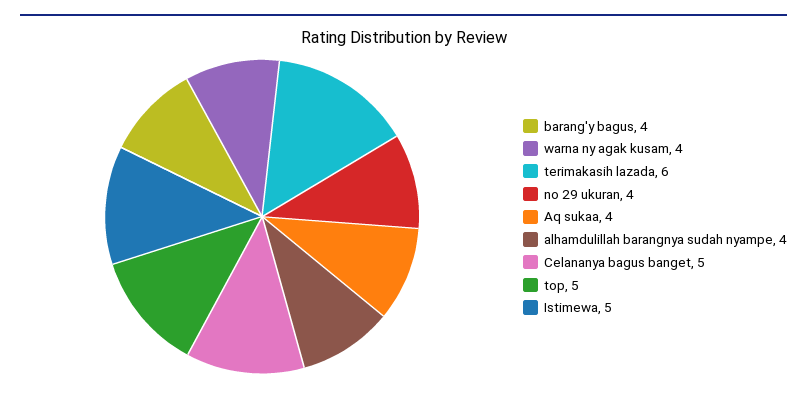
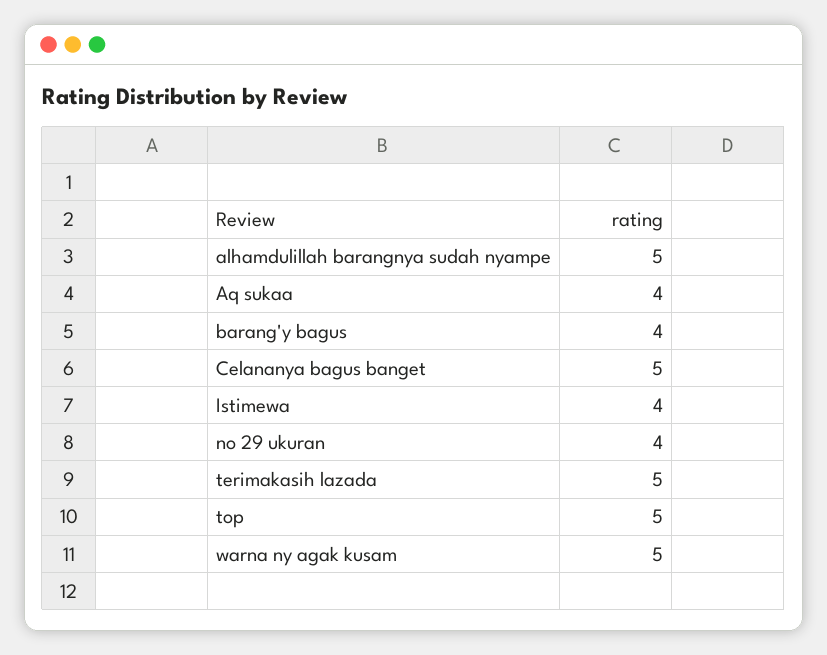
  {
    "barang'y bagus": 4,
-   "warna ny agak kusam": 4,
+   "warna ny agak kusam": 5,
-   "terimakasih lazada": 6,
+   "terimakasih lazada": 5,
    "no 29 ukuran": 4,
    "Aq sukaa": 4,
-   "alhamdulillah barangnya sudah nyampe": 4,
+   "alhamdulillah barangnya sudah nyampe": 5,
    "Celananya bagus banget": 5,
    "top": 5,
-   "Istimewa": 5
+   "Istimewa": 4
  }

